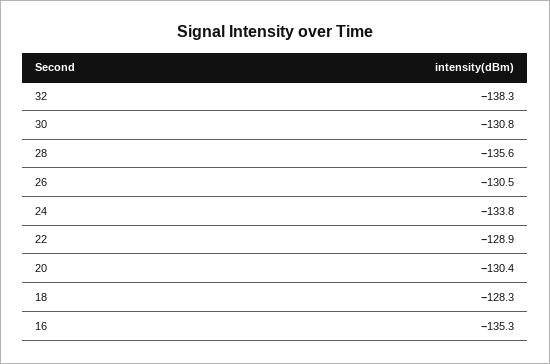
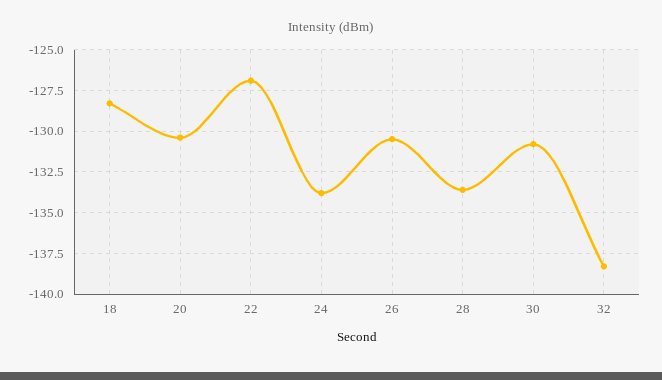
  {
    "32": -138.3,
    "30": -130.8,
-   "28": -135.6,
+   "28": -133.5,
    "26": -130.5,
    "24": -133.8,
-   "22": -128.9,
+   "22": -127,
    "20": -130.4,
-   "18": -128.3,
+   "18": -128.3
-   "16": -135.3
  }

